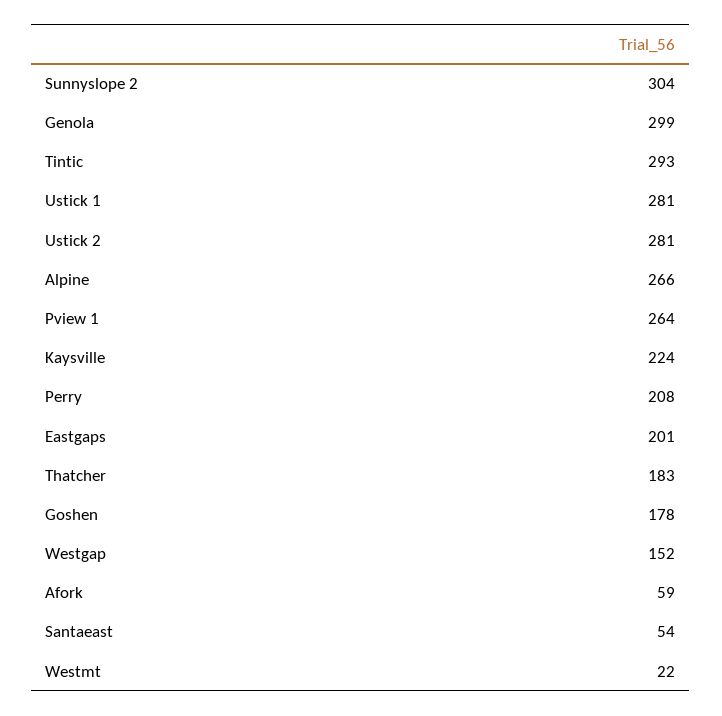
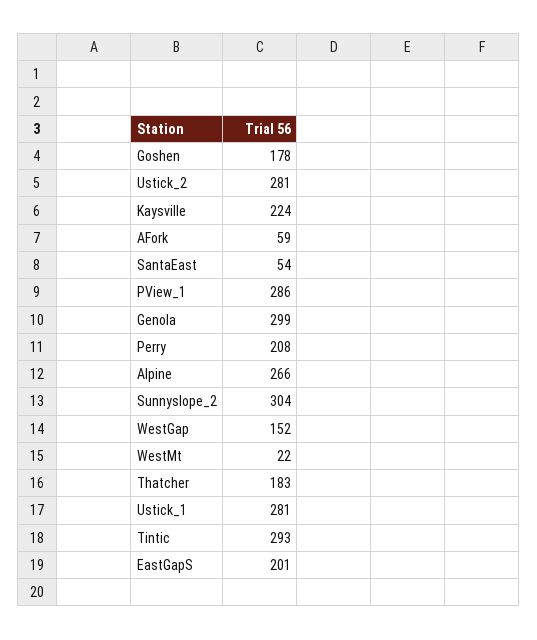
  {
    "Sunnyslope 2": 304,
    "Genola": 299,
    "Tintic": 293,
    "Ustick 1": 281,
    "Ustick 2": 281,
    "Alpine": 266,
-   "Pview 1": 264,
+   "Pview 1": 286,
    "Kaysville": 224,
    "Perry": 208,
    "Eastgaps": 201,
    "Thatcher": 183,
    "Goshen": 178,
    "Westgap": 152,
    "Afork": 59,
    "Santaeast": 54,
    "Westmt": 22
  }

